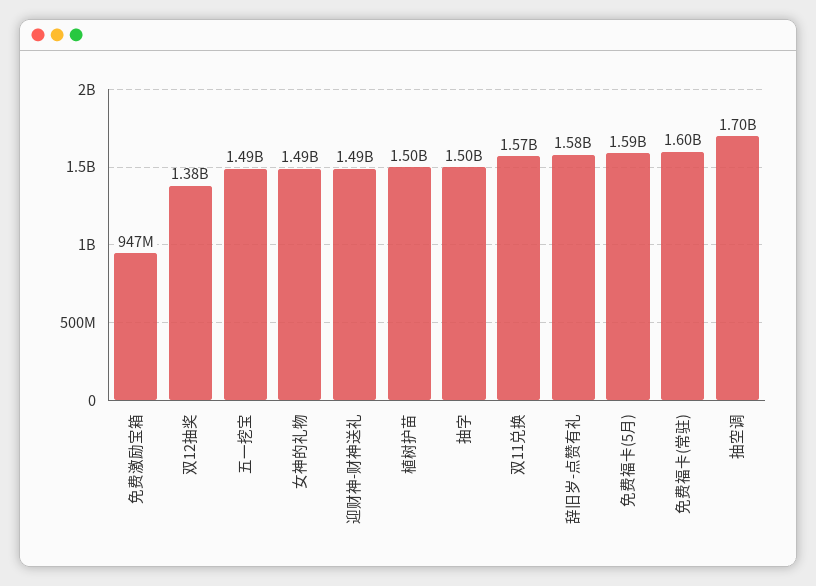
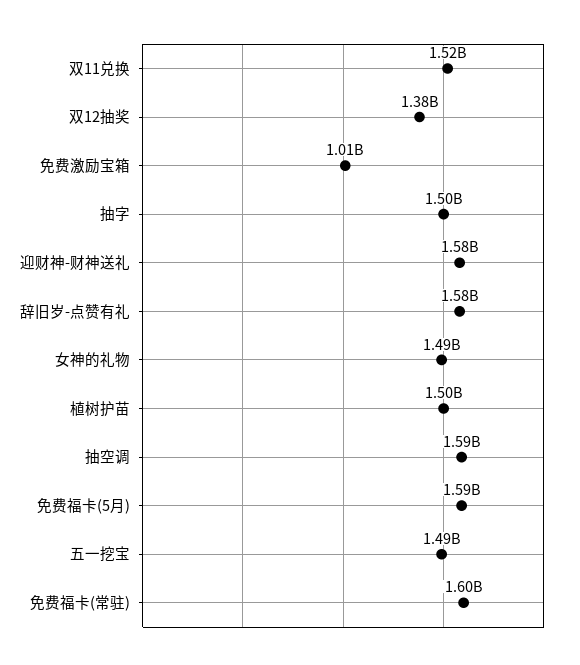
  {
-   "免费激励宝箱": 947000000,
+   "免费激励宝箱": 1010000000,
    "双12抽奖": 1380000000,
    "五一挖宝": 1490000000,
    "女神的礼物": 1490000000,
-   "迎财神-财神送礼": 1490000000,
+   "迎财神-财神送礼": 1580000000,
    "植树护苗": 1500000000,
    "抽字": 1500000000,
-   "双11兑换": 1570000000,
+   "双11兑换": 1520000000,
    "辞旧岁-点赞有礼": 1580000000,
    "免费福卡(5月)": 1590000000,
    "免费福卡(常驻)": 1600000000,
-   "抽空调": 1700000000
+   "抽空调": 1590000000
  }

